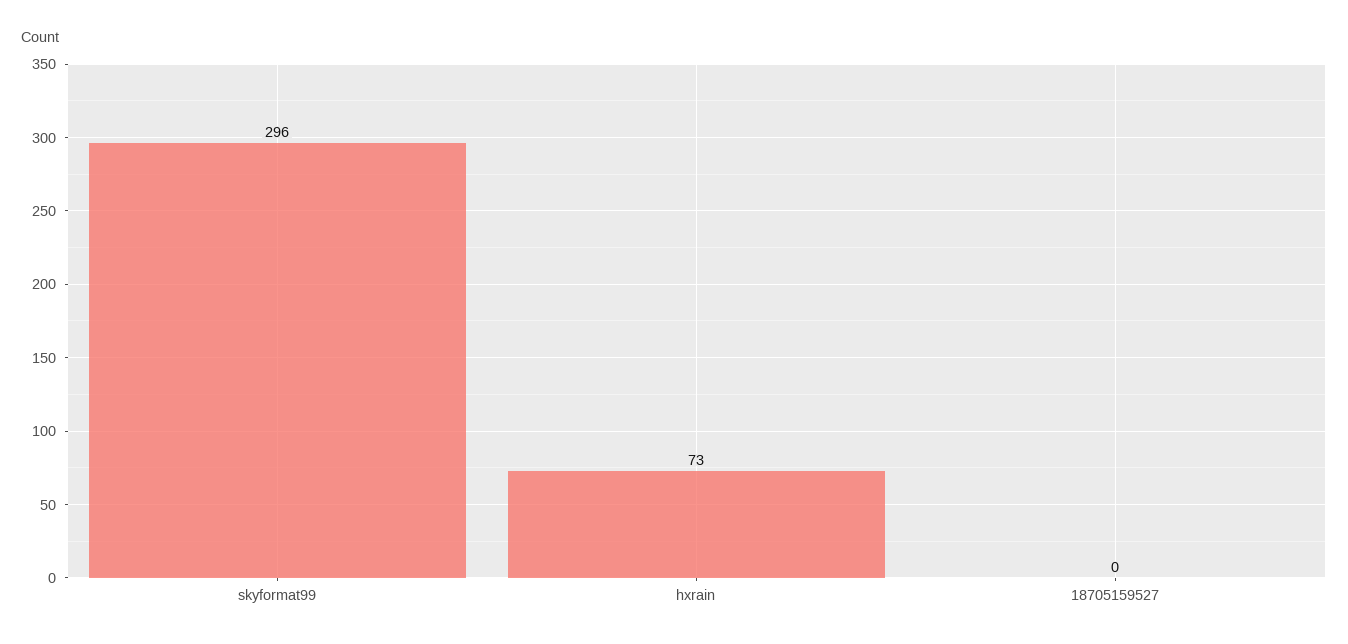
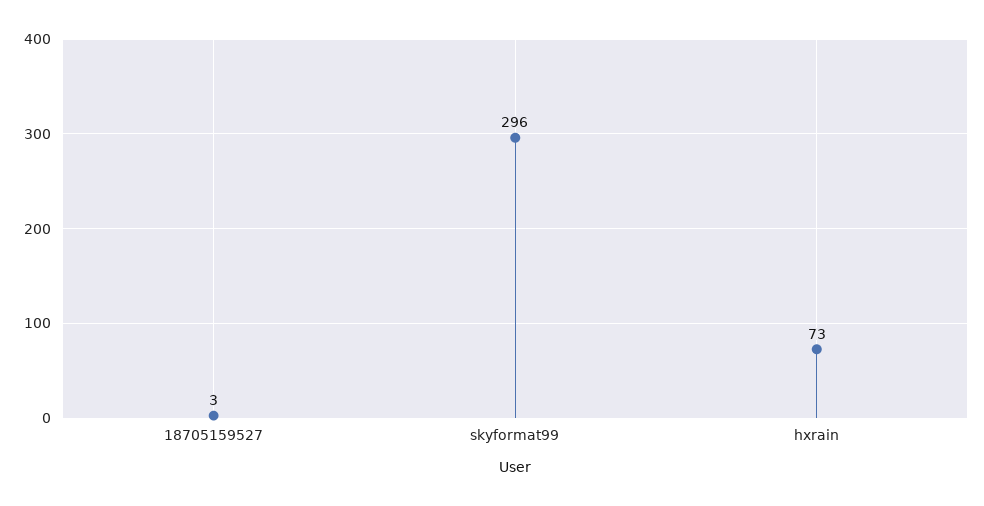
  {
    "skyformat99": 296,
    "hxrain": 73,
-   "18705159527": 0
+   "18705159527": 3
  }

